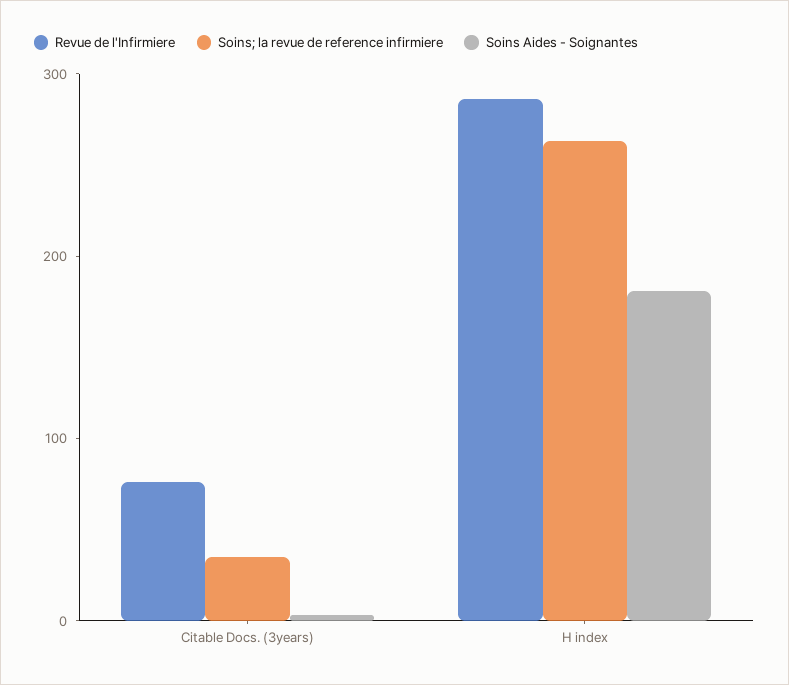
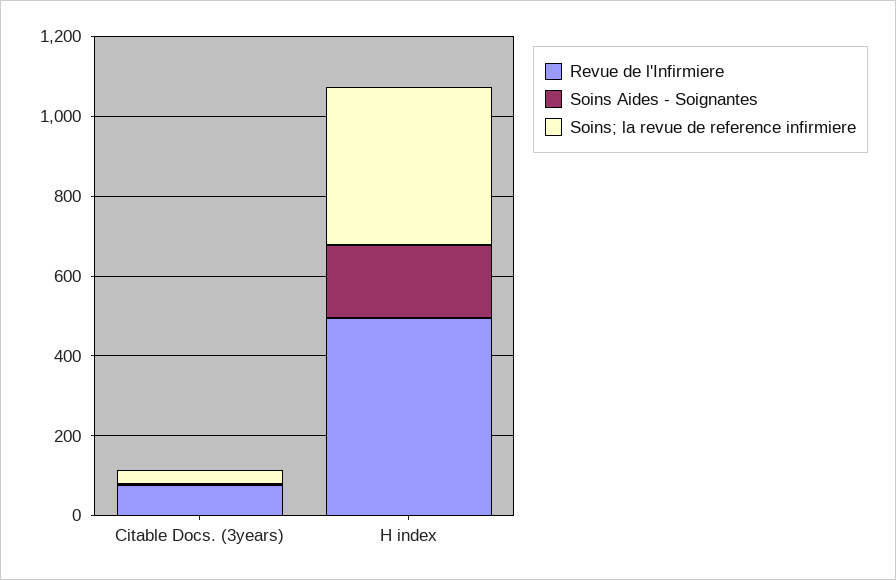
  {
    "Revue de l'Infirmiere": {
      "Citable Docs. (3years)": 80,
-     "H index": 280
+     "H index": 500
    },
    "Soins; la revue de reference infirmiere": {
      "Citable Docs. (3years)": 40,
-     "H index": 260
+     "H index": 400
    },
    "Soins Aides - Soignantes": {
      "Citable Docs. (3years)": 0,
      "H index": 180
    }
  }

